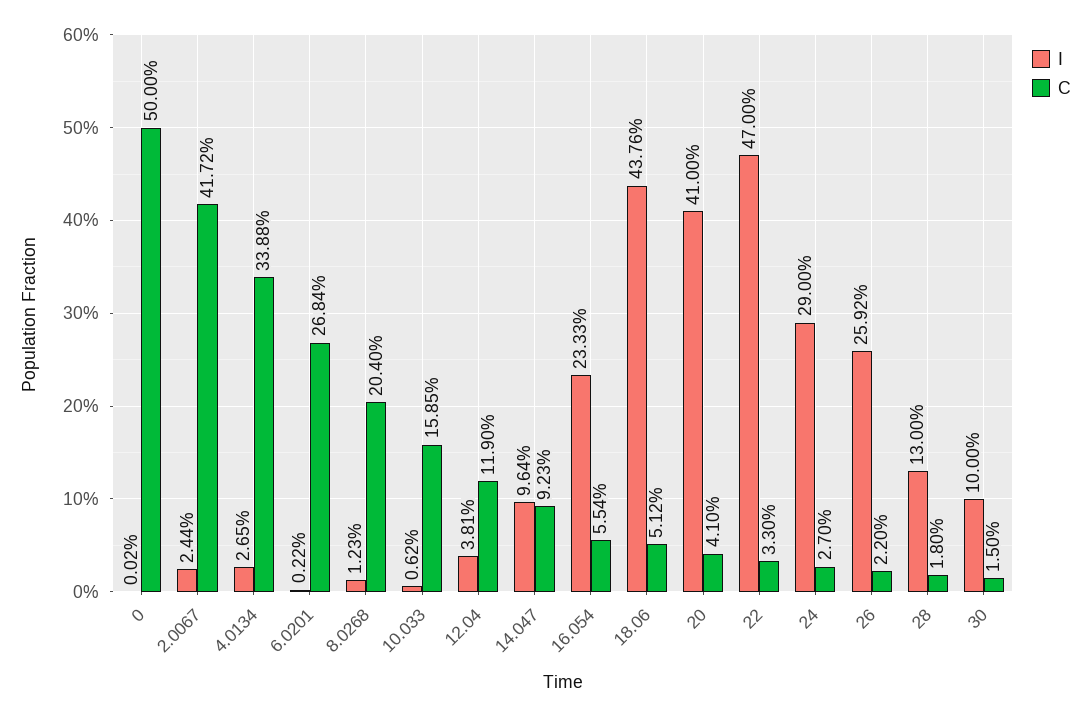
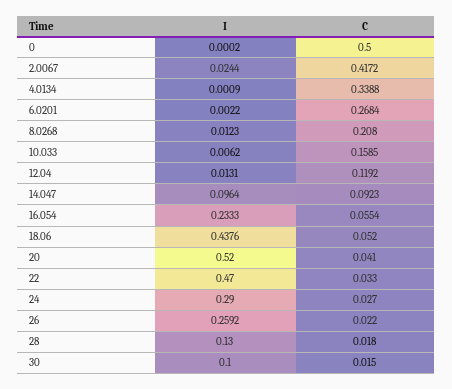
  {
    "I": {
      "0": 0.0002,
      "2.0067": 0.0244,
-     "4.0134": 0.0265,
+     "4.0134": 0.0009,
      "6.0201": 0.0022,
      "8.0268": 0.0123,
      "10.033": 0.0062,
-     "12.04": 0.0381,
+     "12.04": 0.0131,
      "14.047": 0.0964,
      "16.054": 0.2333,
      "18.06": 0.4376,
-     "20": 0.41,
+     "20": 0.52,
      "22": 0.47,
      "24": 0.29,
      "26": 0.2592,
      "28": 0.13,
      "30": 0.1
    },
    "C": {
      "0": 0.5,
      "2.0067": 0.4172,
      "4.0134": 0.3388,
      "6.0201": 0.2684,
-     "8.0268": 0.204,
+     "8.0268": 0.208,
      "10.033": 0.1585,
-     "12.04": 0.119,
+     "12.04": 0.1192,
      "14.047": 0.0923,
      "16.054": 0.0554,
-     "18.06": 0.0512,
+     "18.06": 0.052,
      "20": 0.041,
      "22": 0.033,
      "24": 0.027,
      "26": 0.022,
      "28": 0.018,
      "30": 0.015
    }
  }

